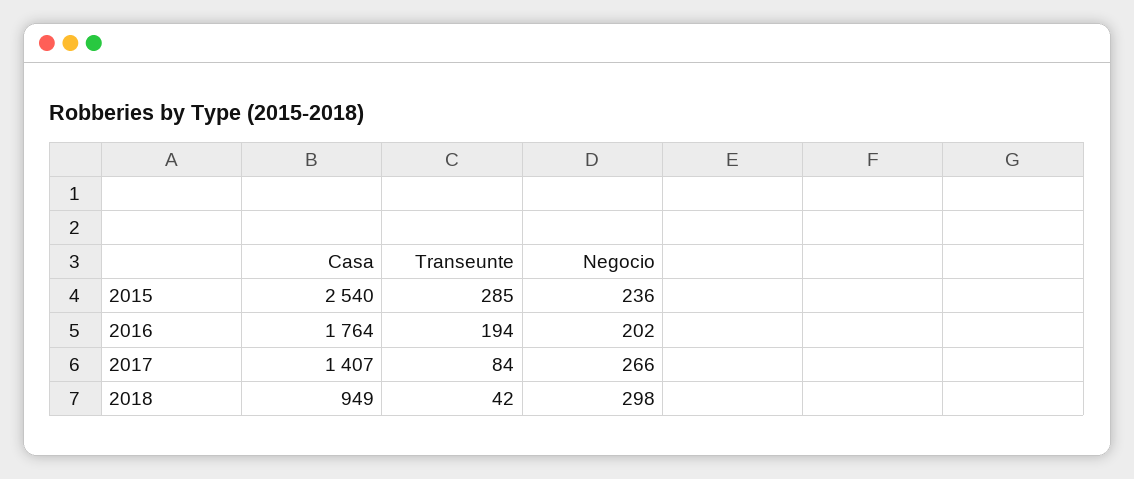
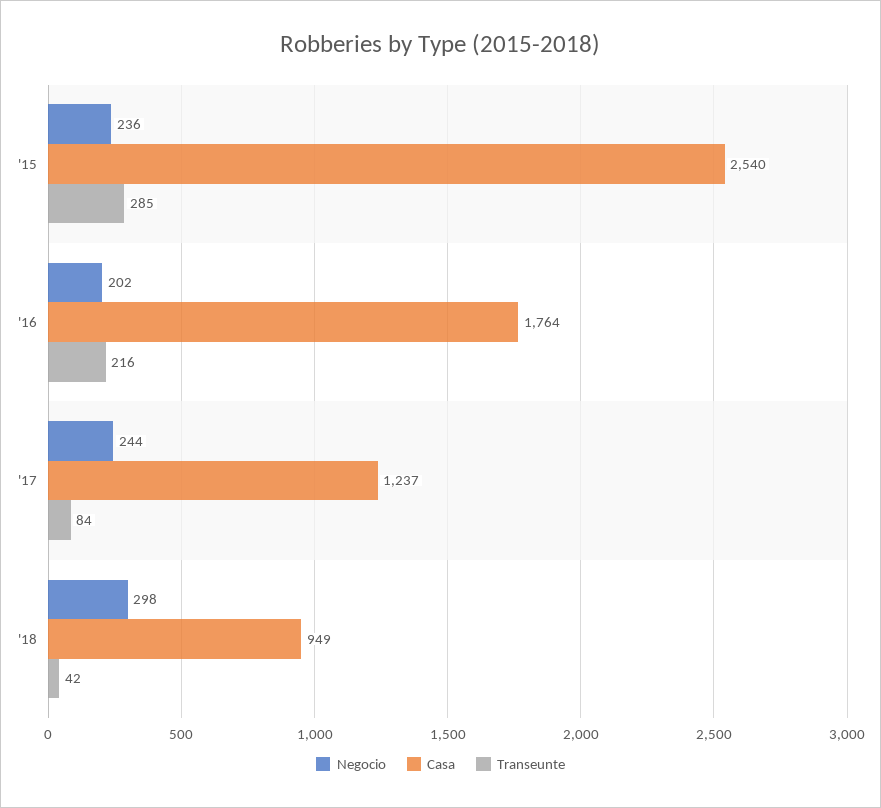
  {
    "Casa": {
      "2015": 2540,
      "2016": 1764,
-     "2017": 1407,
+     "2017": 1237,
      "2018": 949
    },
    "Transeunte": {
      "2015": 285,
-     "2016": 194,
+     "2016": 216,
      "2017": 84,
      "2018": 42
    },
    "Negocio": {
      "2015": 236,
      "2016": 202,
-     "2017": 266,
+     "2017": 244,
      "2018": 298
    }
  }

